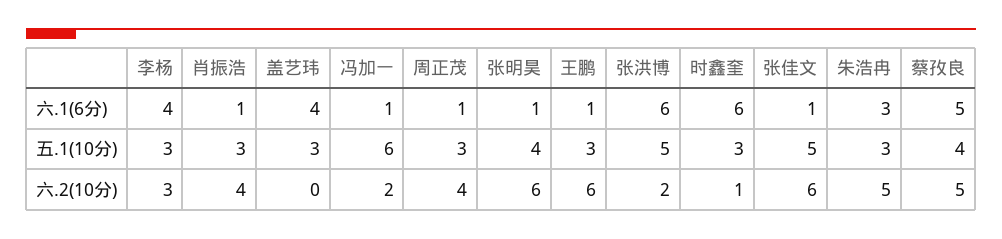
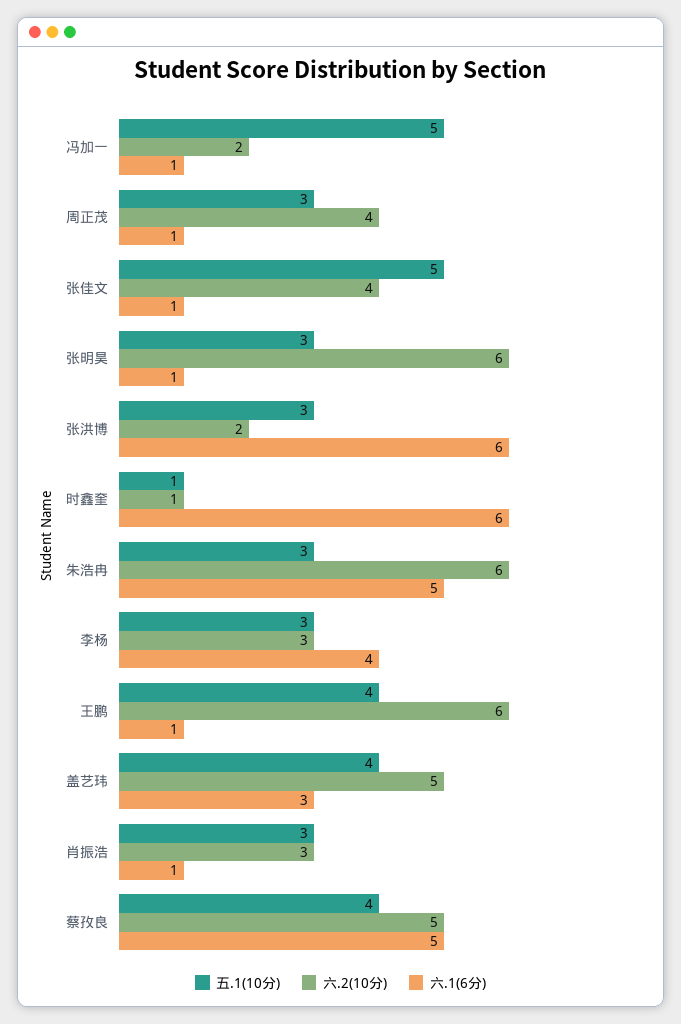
  {
    "六.1(6分)": {
      "李杨": 4,
      "肖振浩": 1,
-     "盖艺玮": 4,
+     "盖艺玮": 3,
      "冯加一": 1,
      "周正茂": 1,
      "张明昊": 1,
      "王鹏": 1,
      "张洪博": 6,
      "时鑫奎": 6,
      "张佳文": 1,
-     "朱浩冉": 3,
+     "朱浩冉": 5,
      "蔡孜良": 5
    },
    "五.1(10分)": {
      "李杨": 3,
      "肖振浩": 3,
-     "盖艺玮": 3,
+     "盖艺玮": 4,
-     "冯加一": 6,
+     "冯加一": 5,
      "周正茂": 3,
-     "张明昊": 4,
+     "张明昊": 3,
-     "王鹏": 3,
+     "王鹏": 4,
-     "张洪博": 5,
+     "张洪博": 3,
-     "时鑫奎": 3,
+     "时鑫奎": 1,
      "张佳文": 5,
      "朱浩冉": 3,
      "蔡孜良": 4
    },
    "六.2(10分)": {
      "李杨": 3,
-     "肖振浩": 4,
+     "肖振浩": 3,
-     "盖艺玮": 0,
+     "盖艺玮": 5,
      "冯加一": 2,
      "周正茂": 4,
      "张明昊": 6,
      "王鹏": 6,
      "张洪博": 2,
      "时鑫奎": 1,
-     "张佳文": 6,
+     "张佳文": 4,
-     "朱浩冉": 5,
+     "朱浩冉": 6,
      "蔡孜良": 5
    }
  }

